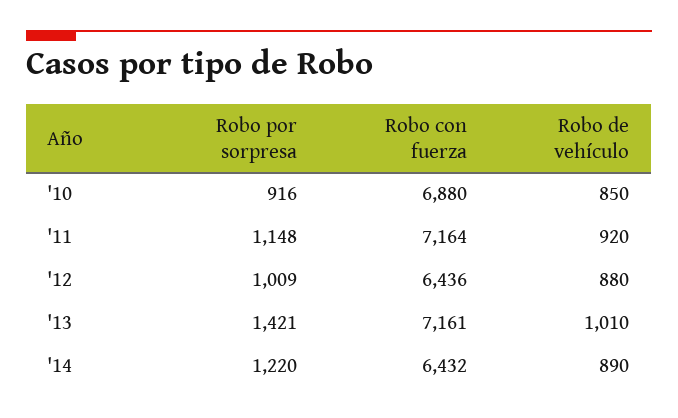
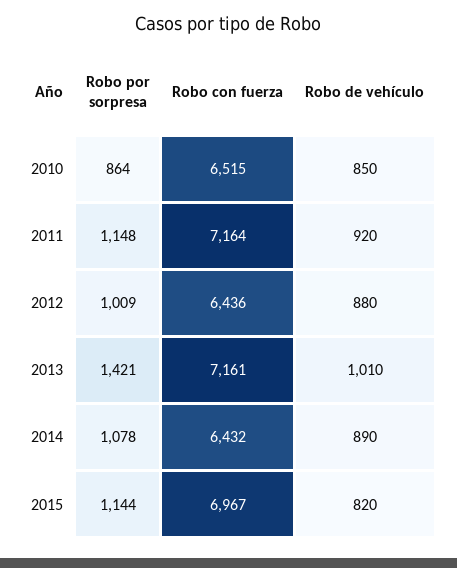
  {
    "Robo por sorpresa": {
-     "'10": 916,
+     "'10": 864,
      "'11": 1148,
      "'12": 1009,
      "'13": 1421,
-     "'14": 1220
+     "'14": 1078,
+     "2015": 1144
    },
    "Robo con fuerza": {
-     "'10": 6880,
+     "'10": 6515,
      "'11": 7164,
      "'12": 6436,
      "'13": 7161,
-     "'14": 6432
+     "'14": 6432,
+     "2015": 6967
    },
    "Robo de vehículo": {
      "'10": 850,
      "'11": 920,
      "'12": 880,
      "'13": 1010,
-     "'14": 890
+     "'14": 890,
+     "2015": 820
    }
  }

